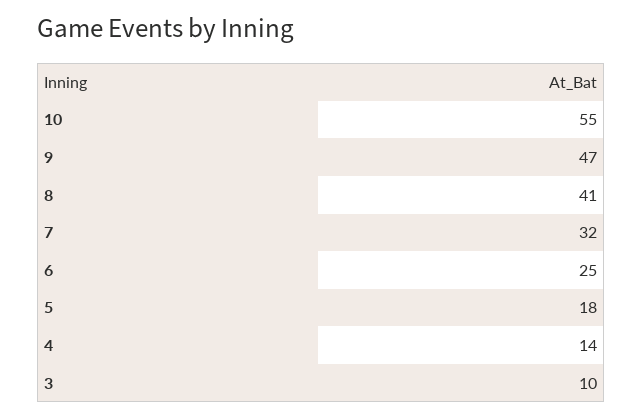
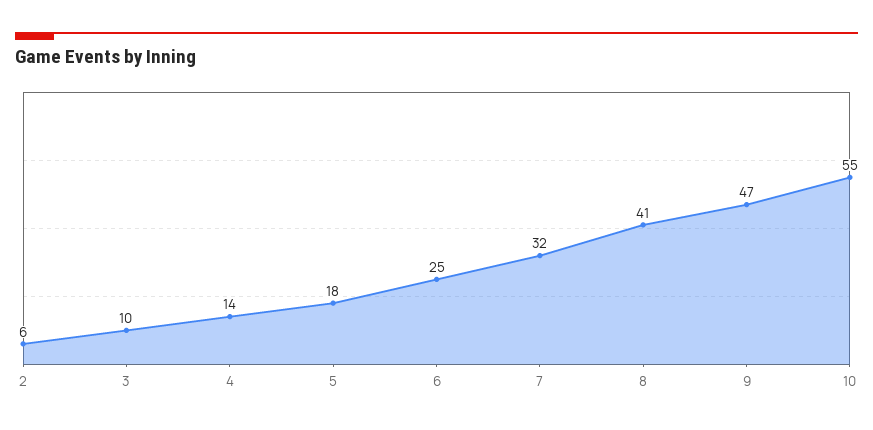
  {
    "10": 55,
    "9": 47,
    "8": 41,
    "7": 32,
    "6": 25,
    "5": 18,
    "4": 14,
-   "3": 10
+   "3": 10,
+   "2": 6
  }

